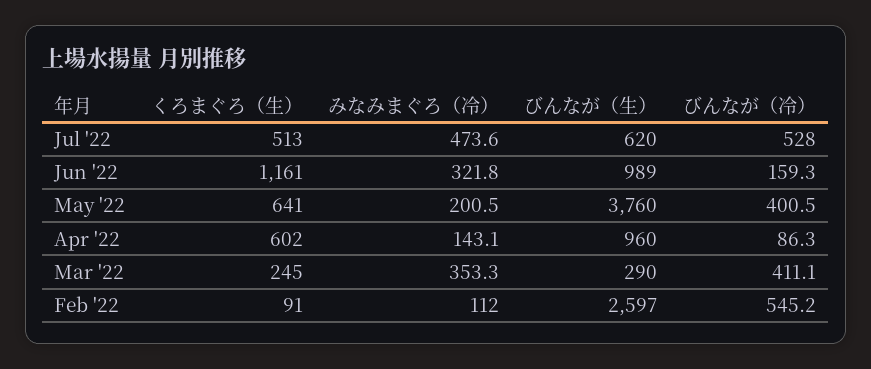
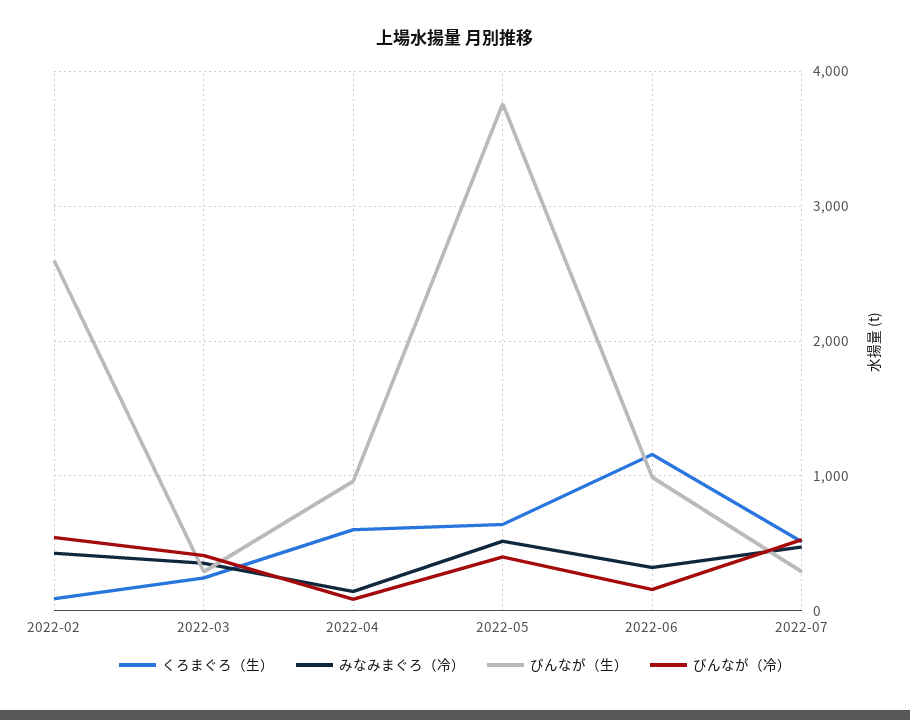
  {
    "くろまぐろ（生）": {
      "Jul '22": 513,
      "Jun '22": 1161,
      "May '22": 641,
      "Apr '22": 602,
      "Mar '22": 245,
      "Feb '22": 91
    },
    "みなみまぐろ（冷）": {
      "Jul '22": 473.6,
      "Jun '22": 321.8,
-     "May '22": 200.5,
+     "May '22": 500,
      "Apr '22": 143.1,
      "Mar '22": 353.3,
-     "Feb '22": 112
+     "Feb '22": 400
    },
    "びんなが（生）": {
-     "Jul '22": 620,
+     "Jul '22": 300,
      "Jun '22": 989,
      "May '22": 3760,
      "Apr '22": 960,
      "Mar '22": 290,
      "Feb '22": 2597
    },
    "びんなが（冷）": {
      "Jul '22": 528,
      "Jun '22": 159.3,
      "May '22": 400.5,
      "Apr '22": 86.3,
      "Mar '22": 411.1,
      "Feb '22": 545.2
    }
  }

